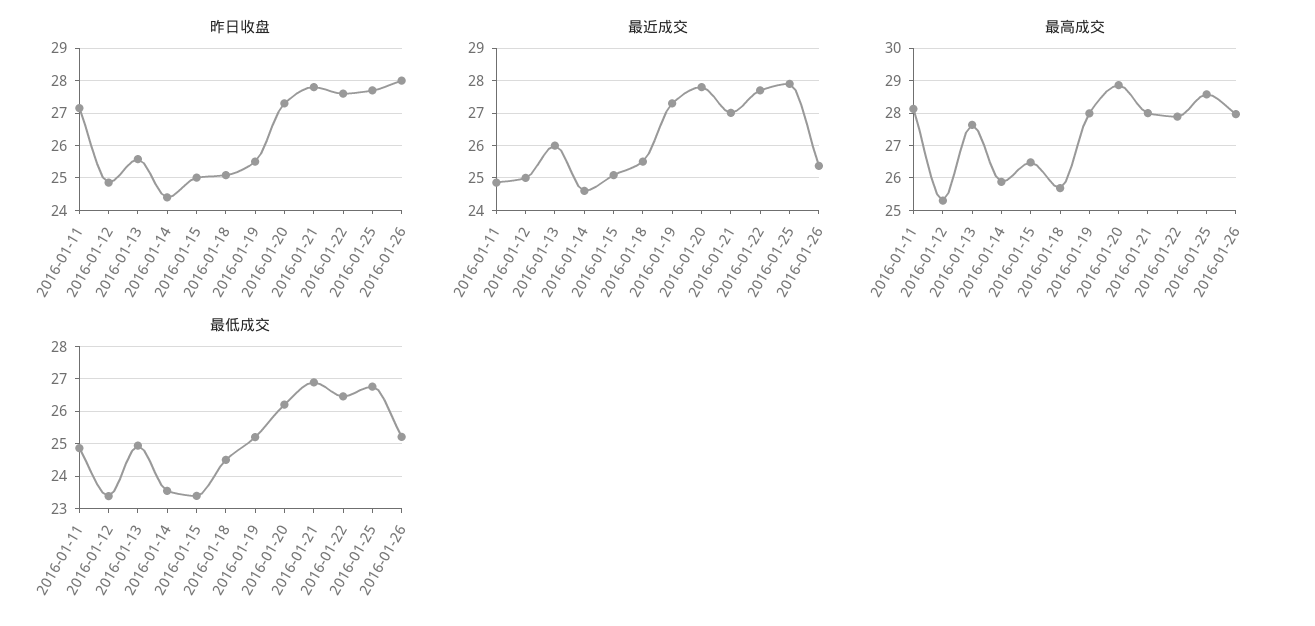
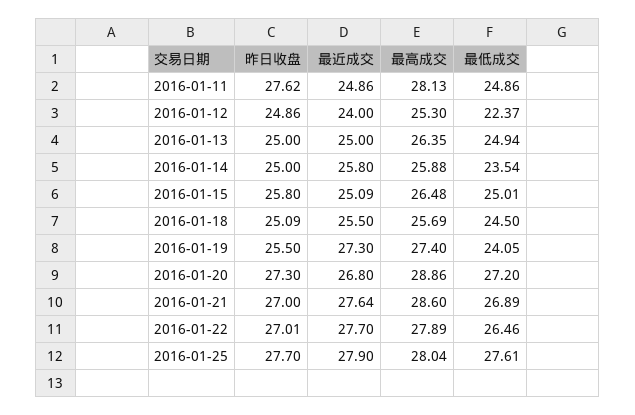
  {
    "昨日收盘": {
-     "2016-01-11": 27.2,
+     "2016-01-11": 27.62,
      "2016-01-12": 24.86,
-     "2016-01-13": 25.6,
+     "2016-01-13": 25,
-     "2016-01-14": 24.4,
+     "2016-01-14": 25,
-     "2016-01-15": 25,
+     "2016-01-15": 25.8,
      "2016-01-18": 25.09,
      "2016-01-19": 25.5,
      "2016-01-20": 27.3,
-     "2016-01-21": 27.8,
+     "2016-01-21": 27,
-     "2016-01-22": 27.6,
+     "2016-01-22": 27.01,
-     "2016-01-25": 27.7,
+     "2016-01-25": 27.7
-     "2016-01-26": 28
    },
    "最近成交": {
      "2016-01-11": 24.86,
-     "2016-01-12": 25,
+     "2016-01-12": 24,
-     "2016-01-13": 26,
+     "2016-01-13": 25,
-     "2016-01-14": 24.6,
+     "2016-01-14": 25.8,
      "2016-01-15": 25.09,
      "2016-01-18": 25.5,
      "2016-01-19": 27.3,
-     "2016-01-20": 27.8,
+     "2016-01-20": 26.8,
-     "2016-01-21": 27,
+     "2016-01-21": 27.64,
      "2016-01-22": 27.7,
-     "2016-01-25": 27.9,
+     "2016-01-25": 27.9
-     "2016-01-26": 25.4
    },
    "最高成交": {
      "2016-01-11": 28.13,
      "2016-01-12": 25.3,
-     "2016-01-13": 27.6,
+     "2016-01-13": 26.35,
      "2016-01-14": 25.88,
      "2016-01-15": 26.48,
      "2016-01-18": 25.69,
-     "2016-01-19": 28,
+     "2016-01-19": 27.4,
      "2016-01-20": 28.86,
-     "2016-01-21": 28,
+     "2016-01-21": 28.6,
      "2016-01-22": 27.89,
-     "2016-01-25": 28.6,
+     "2016-01-25": 28.04
-     "2016-01-26": 28
    },
    "最低成交": {
      "2016-01-11": 24.86,
-     "2016-01-12": 23.4,
+     "2016-01-12": 22.37,
      "2016-01-13": 24.94,
      "2016-01-14": 23.54,
-     "2016-01-15": 23.4,
+     "2016-01-15": 25.01,
      "2016-01-18": 24.5,
-     "2016-01-19": 25.2,
+     "2016-01-19": 24.05,
-     "2016-01-20": 26.2,
+     "2016-01-20": 27.2,
      "2016-01-21": 26.89,
      "2016-01-22": 26.46,
-     "2016-01-25": 26.8,
+     "2016-01-25": 27.61
-     "2016-01-26": 25.2
    }
  }

